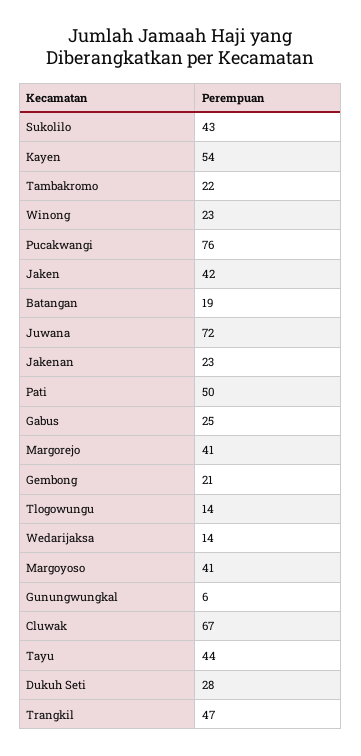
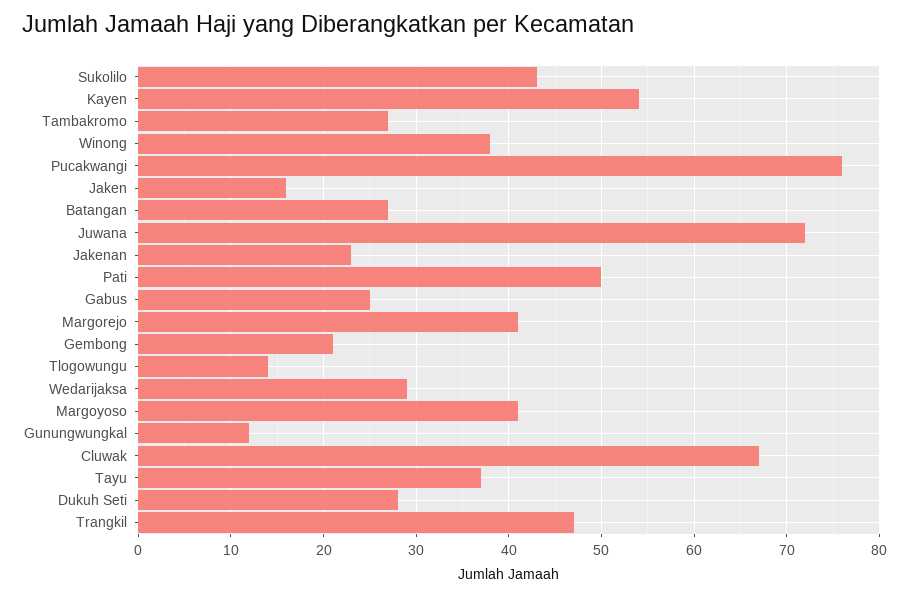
  {
    "Sukolilo": 43,
    "Kayen": 54,
-   "Tambakromo": 22,
+   "Tambakromo": 27,
-   "Winong": 23,
+   "Winong": 38,
    "Pucakwangi": 76,
-   "Jaken": 42,
+   "Jaken": 16,
-   "Batangan": 19,
+   "Batangan": 27,
    "Juwana": 72,
    "Jakenan": 23,
    "Pati": 50,
    "Gabus": 25,
    "Margorejo": 41,
    "Gembong": 21,
    "Tlogowungu": 14,
-   "Wedarijaksa": 14,
+   "Wedarijaksa": 29,
    "Margoyoso": 41,
-   "Gunungwungkal": 6,
+   "Gunungwungkal": 12,
    "Cluwak": 67,
-   "Tayu": 44,
+   "Tayu": 37,
    "Dukuh Seti": 28,
    "Trangkil": 47
  }

